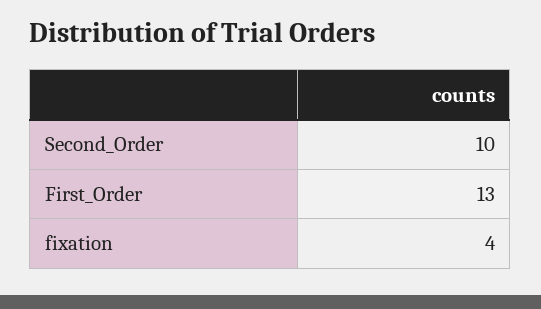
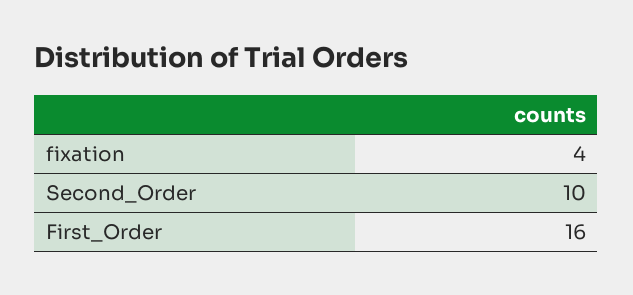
  {
    "Second_Order": 10,
-   "First_Order": 13,
+   "First_Order": 16,
    "fixation": 4
  }

